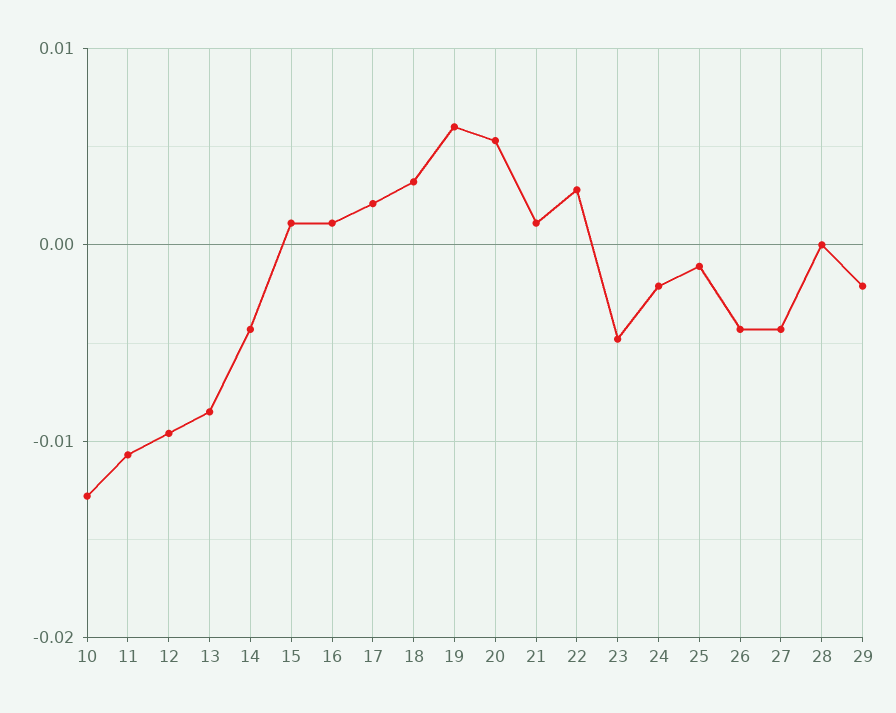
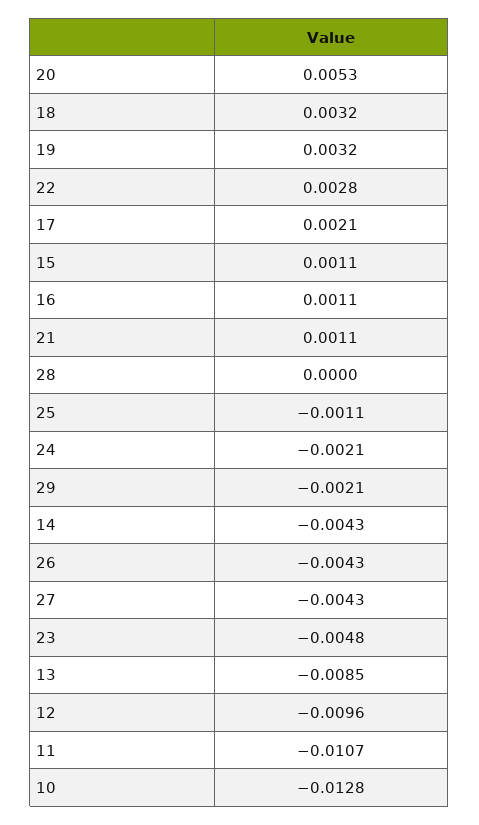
  {
    "10": -0.0128,
    "11": -0.0107,
    "12": -0.0096,
    "13": -0.0085,
    "14": -0.0043,
    "15": 0.0011,
    "16": 0.0011,
    "17": 0.0021,
    "18": 0.0032,
-   "19": 0.006,
+   "19": 0.0032,
    "20": 0.0053,
    "21": 0.0011,
    "22": 0.0028,
    "23": -0.0048,
    "24": -0.0021,
    "25": -0.0011,
    "26": -0.0043,
    "27": -0.0043,
    "28": 0,
    "29": -0.0021
  }

